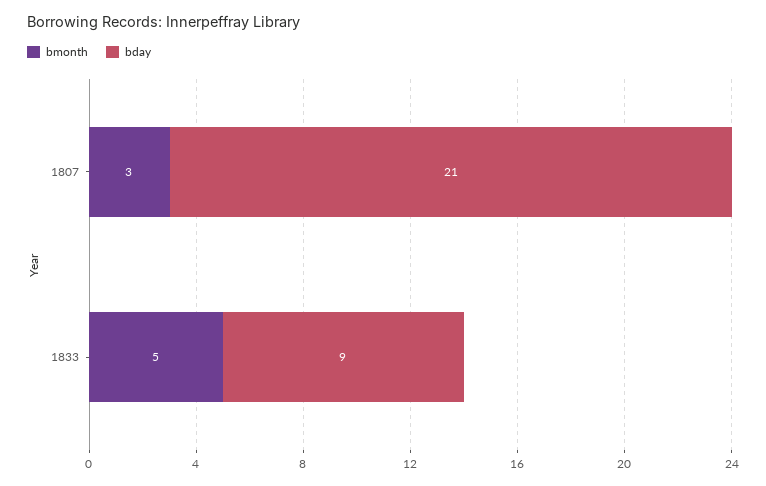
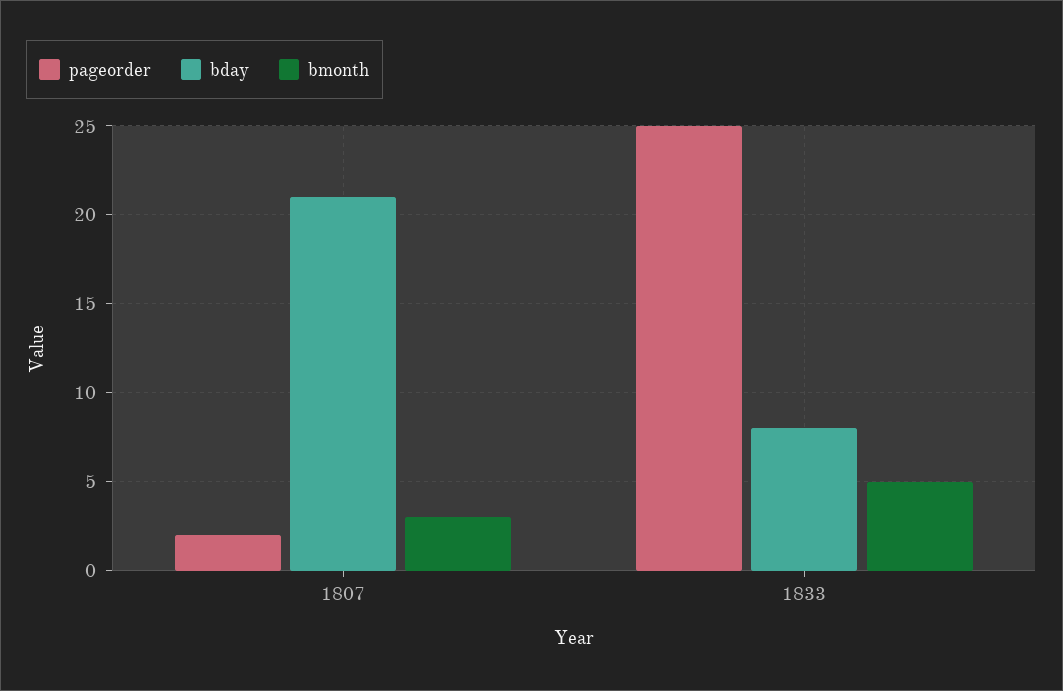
  {
    "bmonth": {
      "1807": 3,
      "1833": 5
    },
    "bday": {
      "1807": 21,
-     "1833": 9
+     "1833": 8
-   }
+   },
+   "pageorder": {
+     "1807": 2,
+     "1833": 25
+   }
  }

